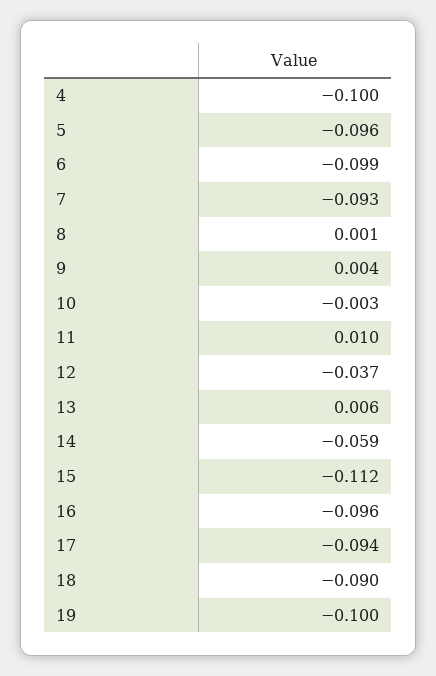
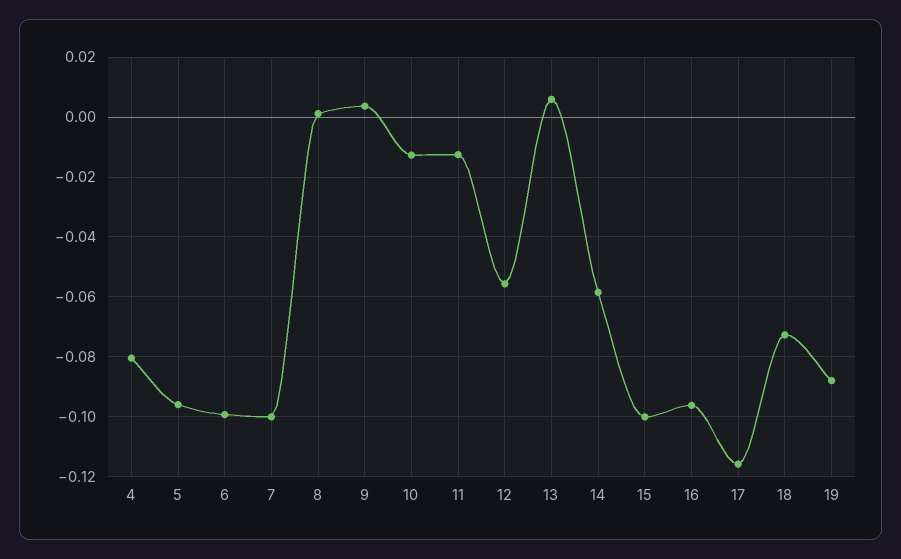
  {
-   "4": -0.1,
+   "4": -0.08,
    "5": -0.096,
    "6": -0.099,
-   "7": -0.093,
+   "7": -0.1,
    "8": 0.001,
    "9": 0.004,
-   "10": -0.003,
+   "10": -0.0125,
-   "11": 0.01,
+   "11": -0.0125,
-   "12": -0.037,
+   "12": -0.055,
    "13": 0.006,
    "14": -0.059,
-   "15": -0.112,
+   "15": -0.1,
    "16": -0.096,
-   "17": -0.094,
+   "17": -0.115,
-   "18": -0.09,
+   "18": -0.0725,
-   "19": -0.1
+   "19": -0.0875
  }

